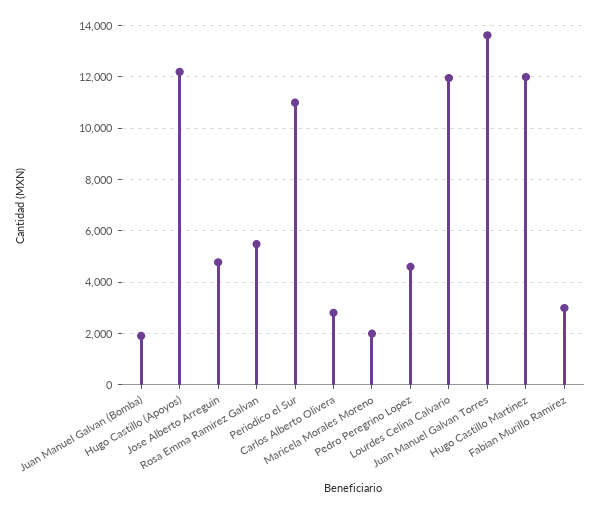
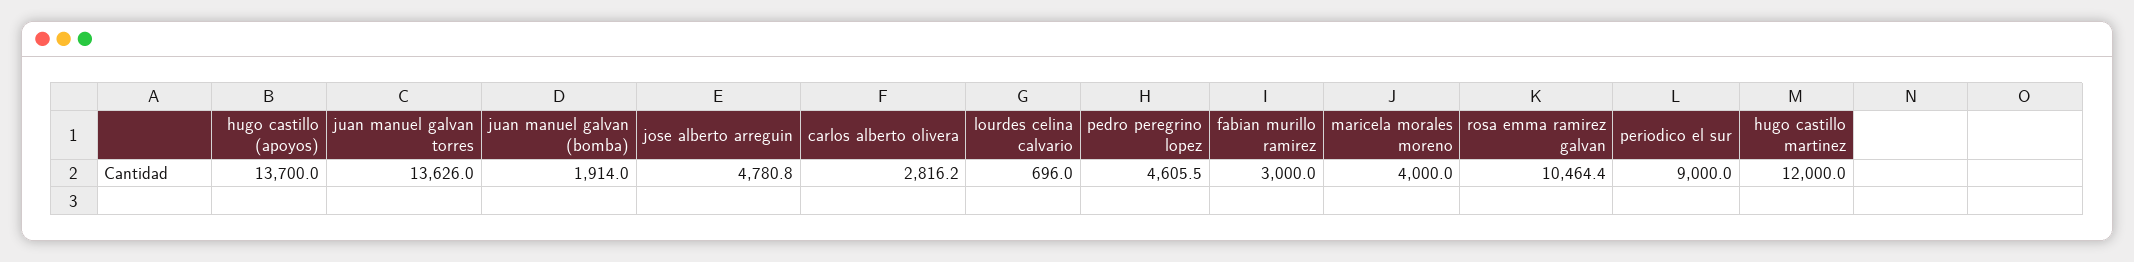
  {
    "Juan Manuel Galvan (Bomba)": 1914,
-   "Hugo Castillo (Apoyos)": 12250,
+   "Hugo Castillo (Apoyos)": 13700,
    "Jose Alberto Arreguin": 4780.8,
-   "Rosa Emma Ramirez Galvan": 5500,
+   "Rosa Emma Ramirez Galvan": 10464.4,
-   "Periodico el Sur": 11000,
+   "Periodico el Sur": 9000,
    "Carlos Alberto Olivera": 2816.2,
-   "Maricela Morales Moreno": 2000,
+   "Maricela Morales Moreno": 4000,
    "Pedro Peregrino Lopez": 4605.5,
-   "Lourdes Celina Calvario": 12000,
+   "Lourdes Celina Calvario": 696,
    "Juan Manuel Galvan Torres": 13626,
    "Hugo Castillo Martinez": 12000,
    "Fabian Murillo Ramirez": 3000
  }

